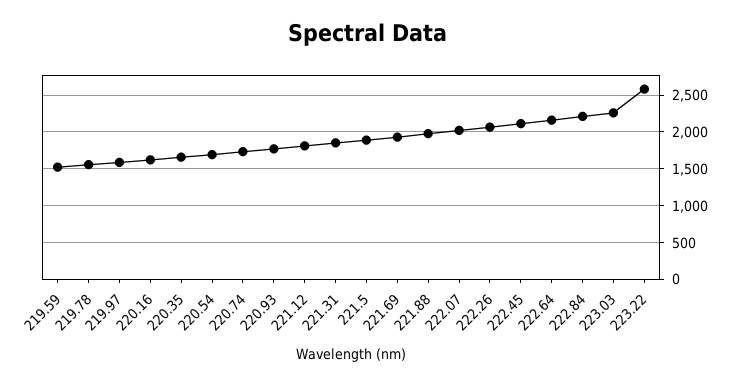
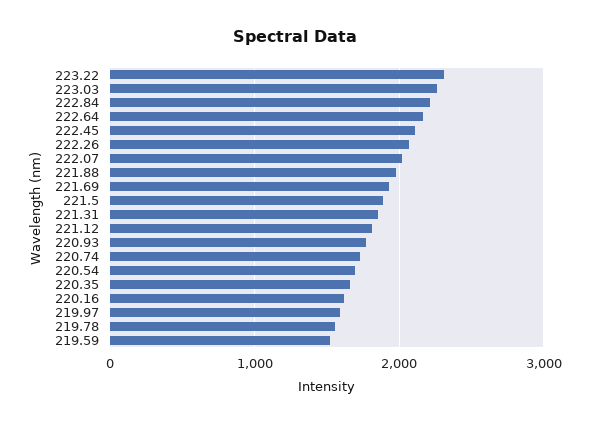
  {
    "219.59": 1500,
    "219.78": 1600,
    "219.97": 1600,
    "220.16": 1600,
    "220.35": 1700,
    "220.54": 1700,
    "220.74": 1700,
    "220.93": 1800,
    "221.12": 1800,
    "221.31": 1900,
    "221.5": 1900,
    "221.69": 1900,
    "221.88": 2000,
    "222.07": 2000,
    "222.26": 2100,
    "222.45": 2100,
    "222.64": 2200,
    "222.84": 2200,
    "223.03": 2300,
-   "223.22": 2600
+   "223.22": 2300
  }

